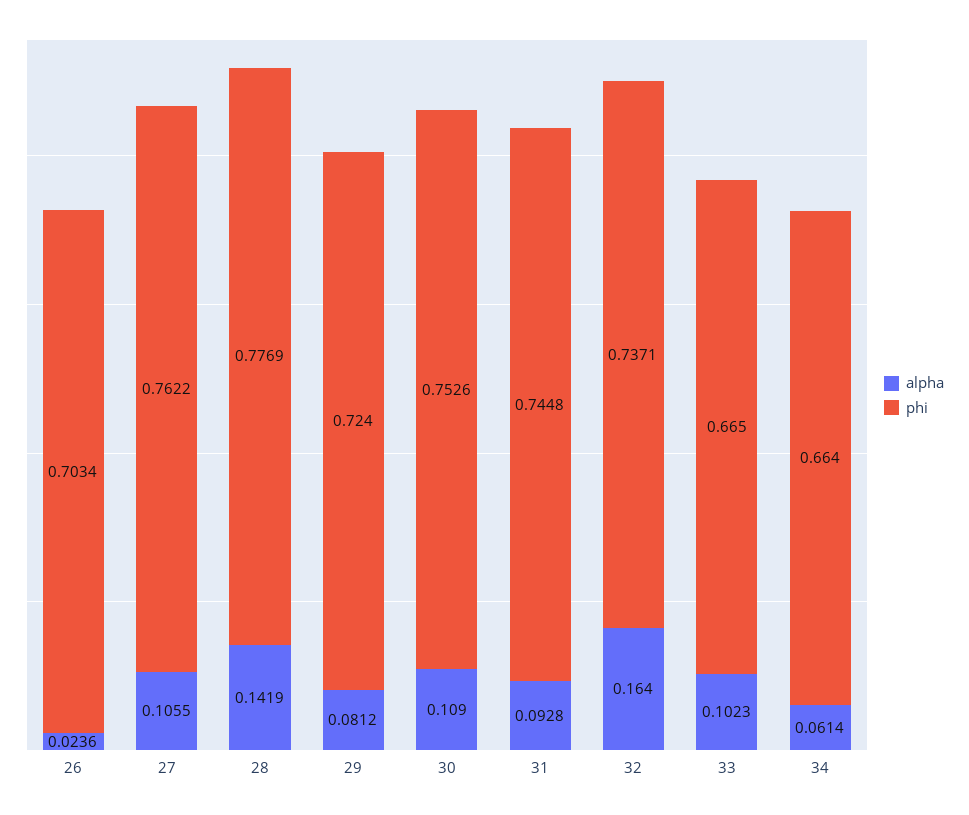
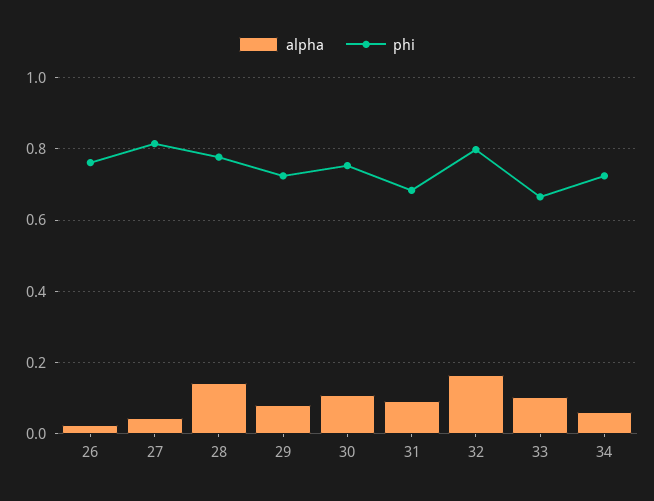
  {
    "alpha": {
      "26": 0.0236,
-     "27": 0.1055,
+     "27": 0.04,
      "28": 0.1419,
      "29": 0.0812,
      "30": 0.109,
      "31": 0.0928,
      "32": 0.164,
      "33": 0.1023,
      "34": 0.0614
    },
    "phi": {
-     "26": 0.7034,
+     "26": 0.76,
-     "27": 0.7622,
+     "27": 0.82,
      "28": 0.7769,
      "29": 0.724,
      "30": 0.7526,
-     "31": 0.7448,
+     "31": 0.68,
-     "32": 0.7371,
+     "32": 0.8,
      "33": 0.665,
-     "34": 0.664
+     "34": 0.72
    }
  }

